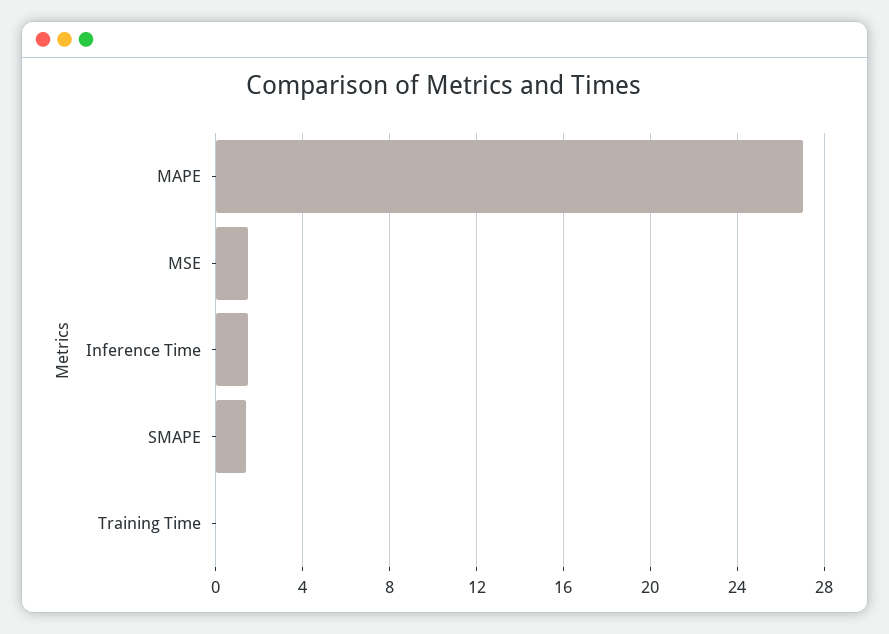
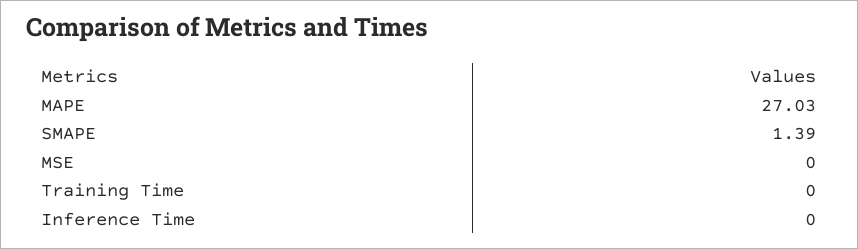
  {
    "MAPE": 27.03,
-   "MSE": 1.5,
+   "MSE": 0,
-   "Inference Time": 1.5,
+   "Inference Time": 0,
    "SMAPE": 1.39,
    "Training Time": 0
  }

